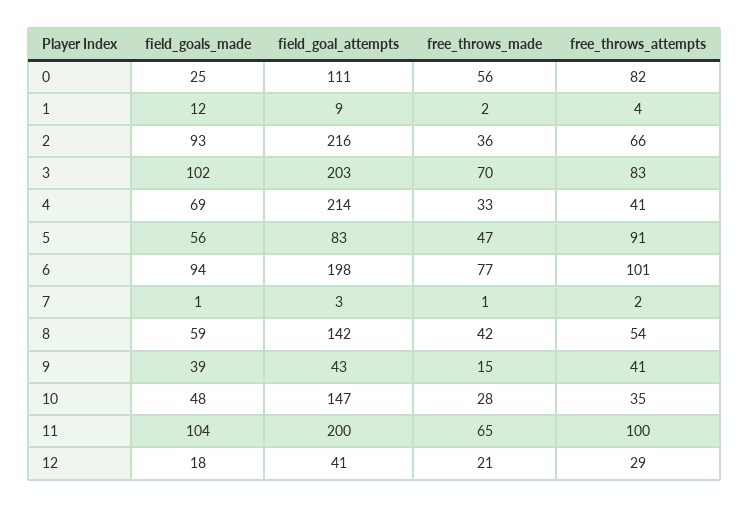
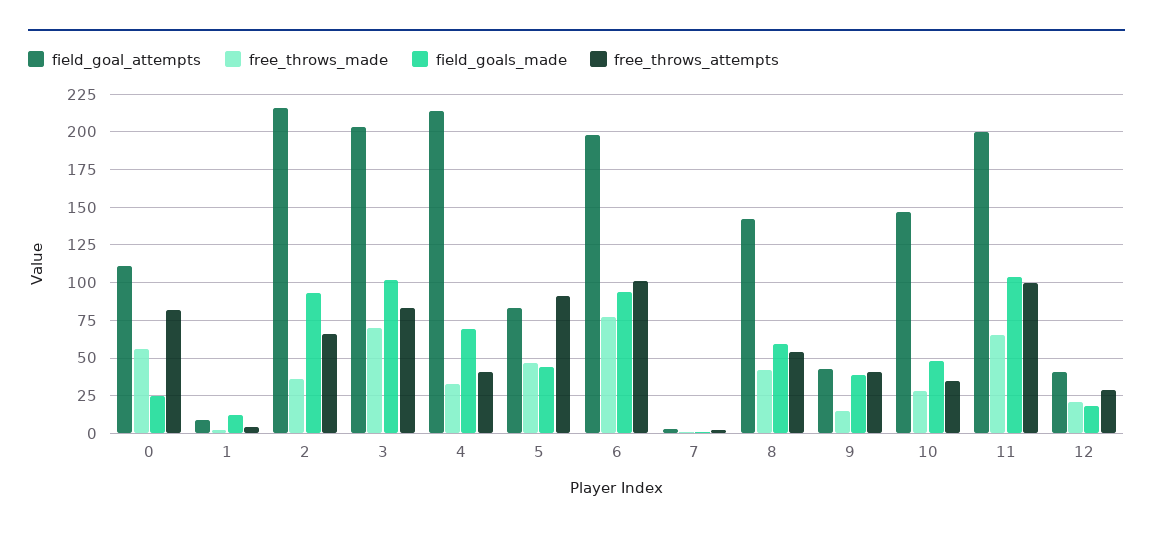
  {
    "field_goals_made": {
      "0": 25,
      "1": 12,
      "2": 93,
      "3": 102,
      "4": 69,
-     "5": 56,
+     "5": 45,
      "6": 94,
      "7": 1,
      "8": 59,
      "9": 39,
      "10": 48,
      "11": 104,
      "12": 18
    },
    "field_goal_attempts": {
      "0": 111,
      "1": 9,
      "2": 216,
      "3": 203,
      "4": 214,
      "5": 83,
      "6": 198,
      "7": 3,
      "8": 142,
      "9": 43,
      "10": 147,
      "11": 200,
      "12": 41
    },
    "free_throws_made": {
      "0": 56,
      "1": 2,
      "2": 36,
      "3": 70,
      "4": 33,
      "5": 47,
      "6": 77,
      "7": 1,
      "8": 42,
      "9": 15,
      "10": 28,
      "11": 65,
      "12": 21
    },
    "free_throws_attempts": {
      "0": 82,
      "1": 4,
      "2": 66,
      "3": 83,
      "4": 41,
      "5": 91,
      "6": 101,
      "7": 2,
      "8": 54,
      "9": 41,
      "10": 35,
      "11": 100,
      "12": 29
    }
  }

